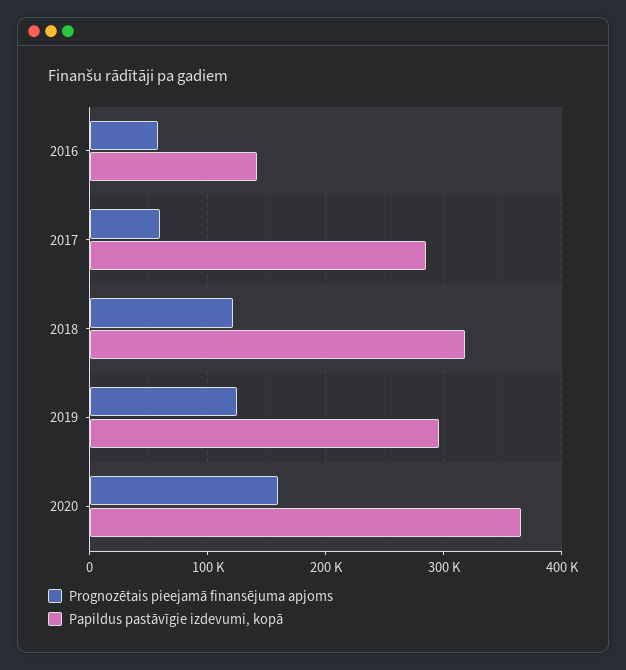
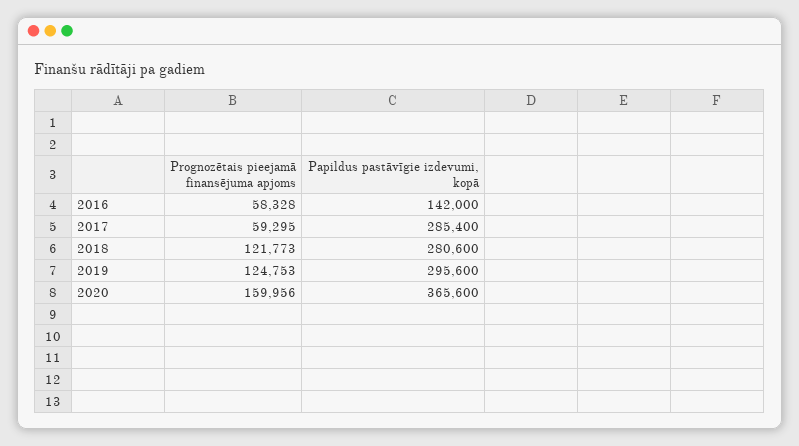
  {
    "Prognozētais pieejamā finansējuma apjoms": {
      "2016": 58328,
      "2017": 59295,
      "2018": 121773,
      "2019": 124753,
      "2020": 159956
    },
    "Papildus pastāvīgie izdevumi, kopā": {
      "2016": 142000,
      "2017": 285400,
-     "2018": 320000,
+     "2018": 280600,
      "2019": 295600,
      "2020": 365600
    }
  }

